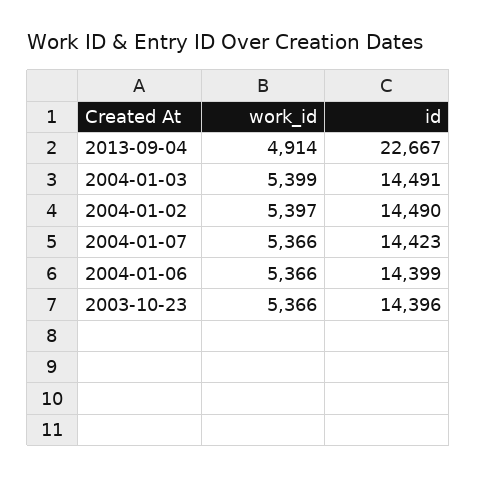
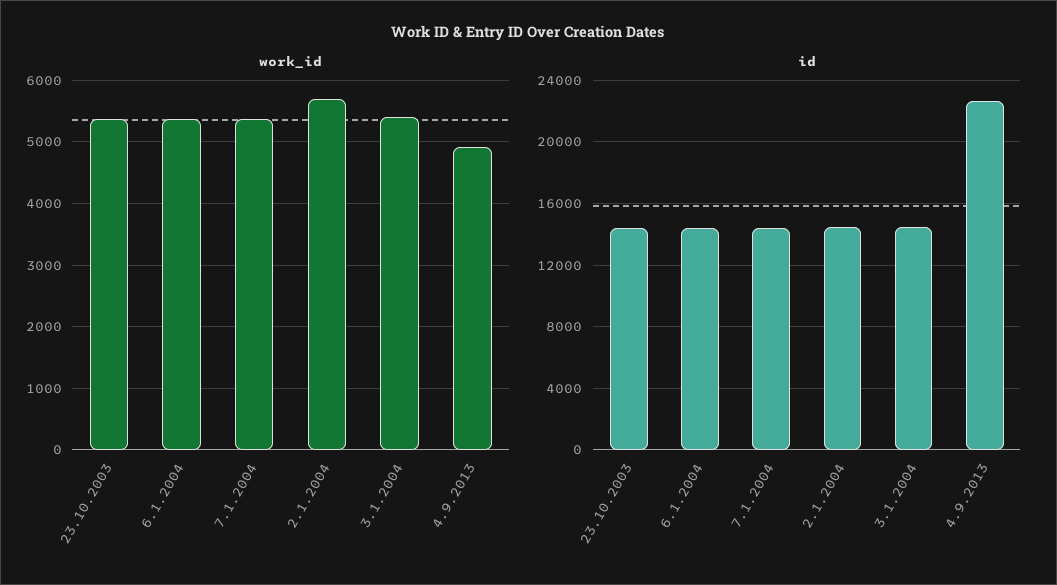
  {
    "work_id": {
      "2013-09-04": 4914,
      "2004-01-03": 5399,
-     "2004-01-02": 5397,
+     "2004-01-02": 5700,
      "2004-01-07": 5366,
      "2004-01-06": 5366,
      "2003-10-23": 5366
    },
    "id": {
      "2013-09-04": 22667,
      "2004-01-03": 14491,
      "2004-01-02": 14490,
      "2004-01-07": 14423,
      "2004-01-06": 14399,
      "2003-10-23": 14396
    }
  }

